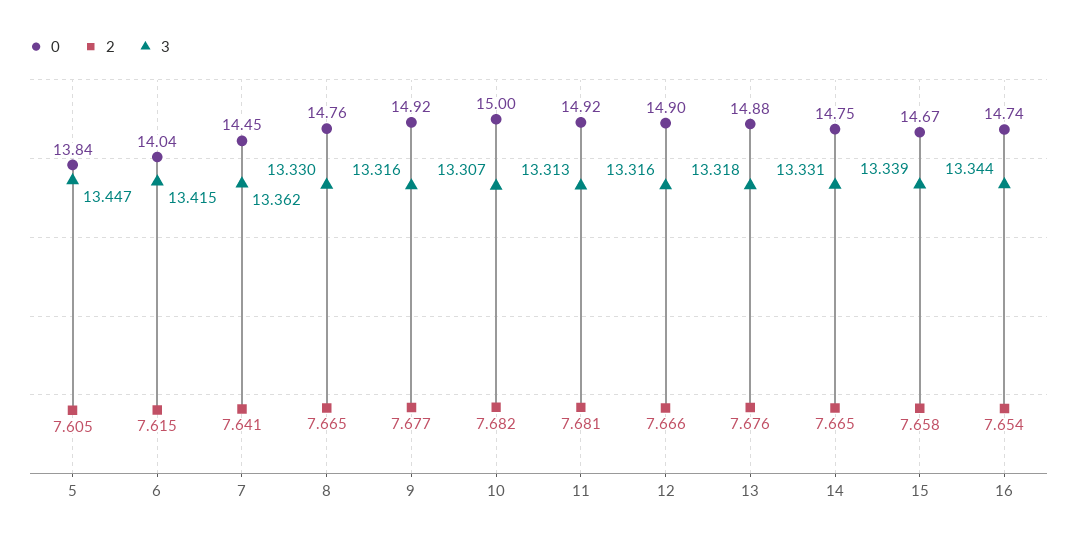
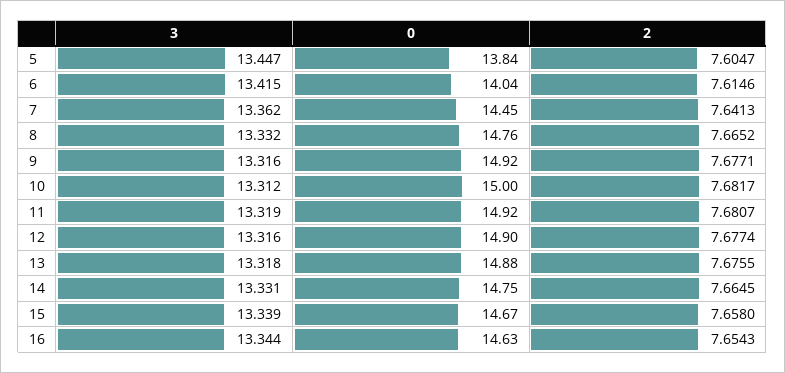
  {
    "0": {
      "5": 13.84,
      "6": 14.04,
      "7": 14.45,
      "8": 14.76,
      "9": 14.92,
      "10": 15,
      "11": 14.92,
      "12": 14.9,
      "13": 14.88,
      "14": 14.75,
      "15": 14.67,
-     "16": 14.74
+     "16": 14.63
    },
    "2": {
      "5": 7.6047,
      "6": 7.6146,
      "7": 7.6413,
      "8": 7.6652,
      "9": 7.6771,
      "10": 7.6817,
      "11": 7.6807,
-     "12": 7.666,
+     "12": 7.6774,
      "13": 7.6755,
      "14": 7.6645,
      "15": 7.658,
      "16": 7.6543
    },
    "3": {
      "5": 13.447,
      "6": 13.415,
      "7": 13.362,
-     "8": 13.33,
+     "8": 13.332,
      "9": 13.316,
-     "10": 13.307,
+     "10": 13.312,
-     "11": 13.313,
+     "11": 13.319,
      "12": 13.316,
      "13": 13.318,
      "14": 13.331,
      "15": 13.339,
      "16": 13.344
    }
  }

